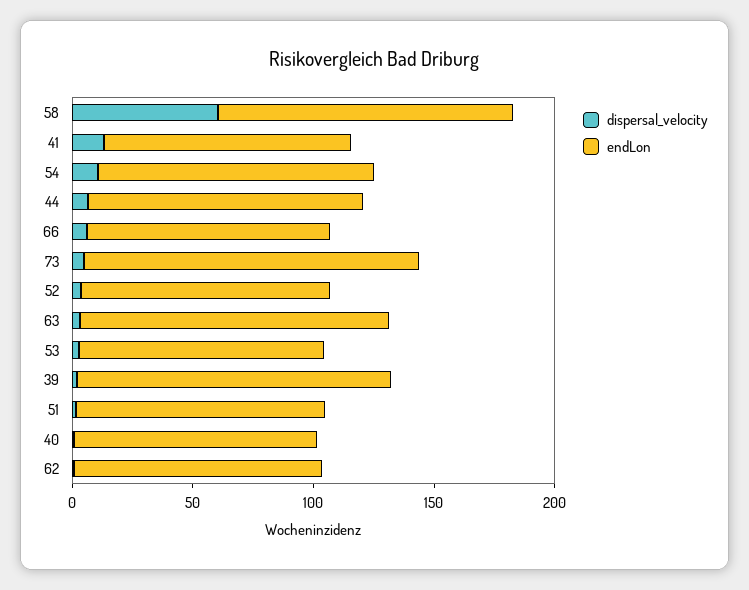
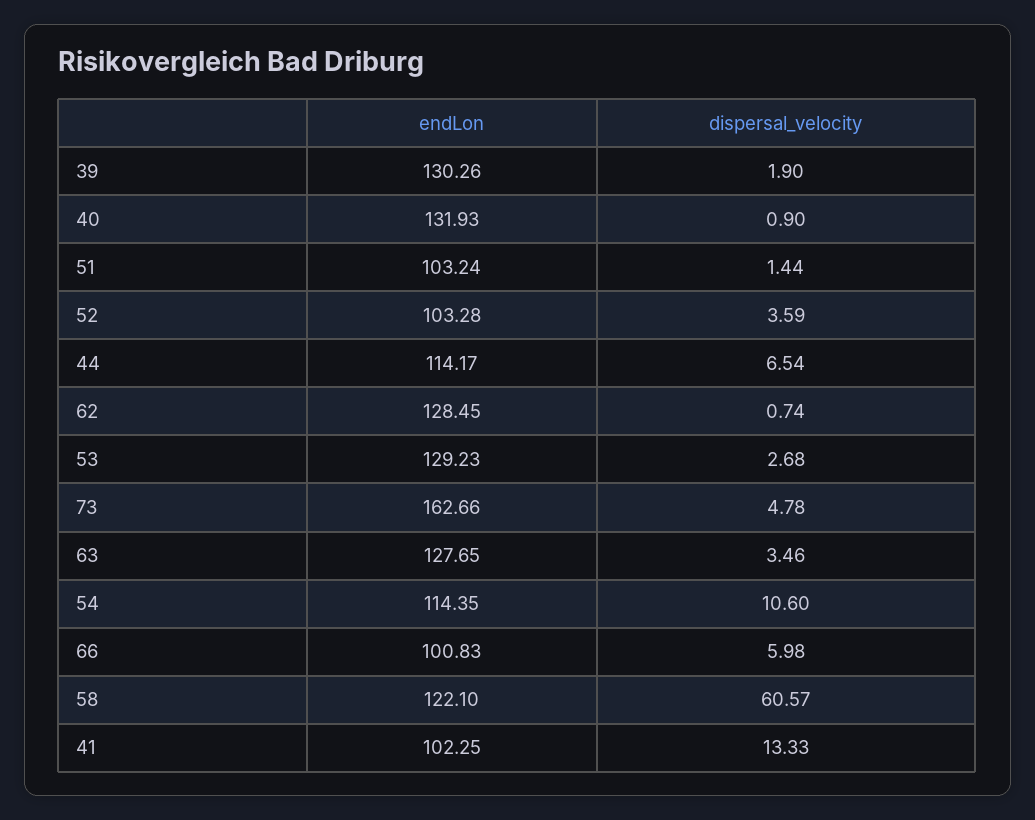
  {
    "dispersal_velocity": {
      "58": 60.57,
      "41": 13.33,
      "54": 10.6,
      "44": 6.54,
      "66": 5.98,
      "73": 4.78,
      "52": 3.59,
      "63": 3.46,
      "53": 2.68,
      "39": 1.9,
      "51": 1.44,
      "40": 0.9,
      "62": 0.74
    },
    "endLon": {
      "58": 122.1,
      "41": 102.25,
      "54": 114.35,
      "44": 114.17,
      "66": 100.83,
-     "73": 140,
+     "73": 162.66,
      "52": 103.28,
      "63": 127.65,
-     "53": 100,
+     "53": 129.23,
      "39": 130.26,
      "51": 103.24,
-     "40": 100,
+     "40": 131.93,
-     "62": 100
+     "62": 128.45
    }
  }

